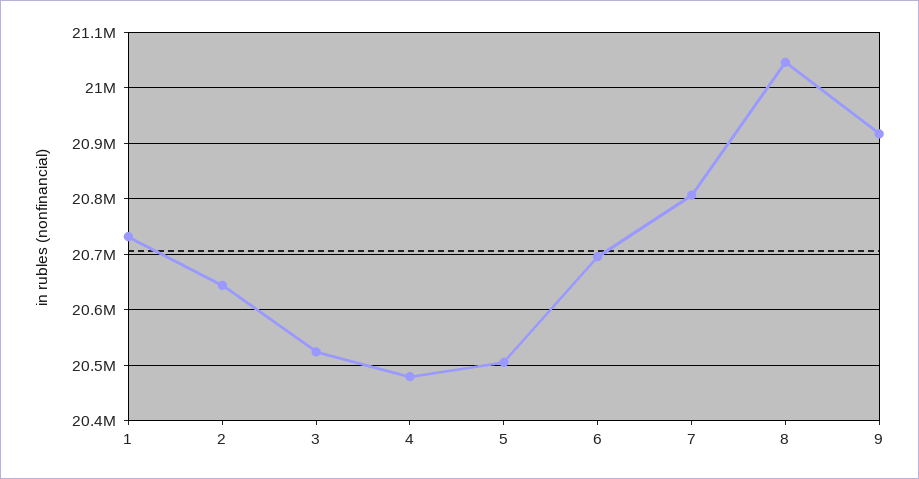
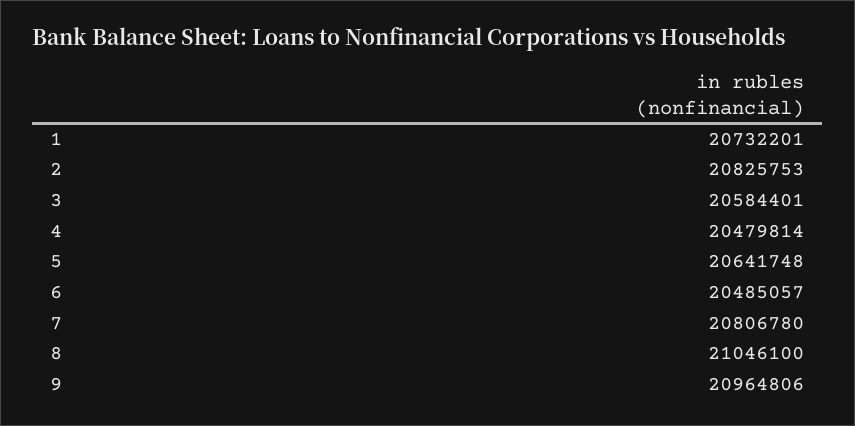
  {
    "1": 20732201,
-   "2": 20640000,
+   "2": 20825753,
-   "3": 20520000,
+   "3": 20584401,
    "4": 20479814,
-   "5": 20500000,
+   "5": 20641748,
-   "6": 20700000,
+   "6": 20485057,
    "7": 20806780,
    "8": 21046100,
-   "9": 20920000
+   "9": 20964806
  }

